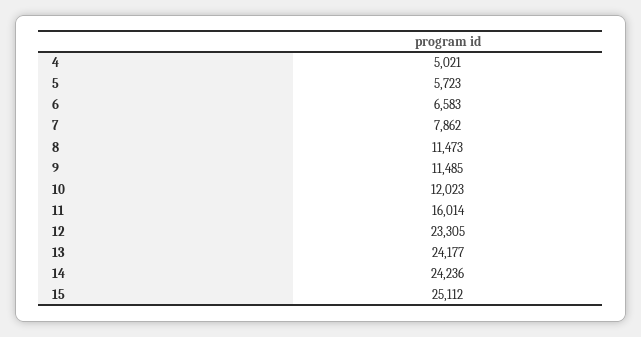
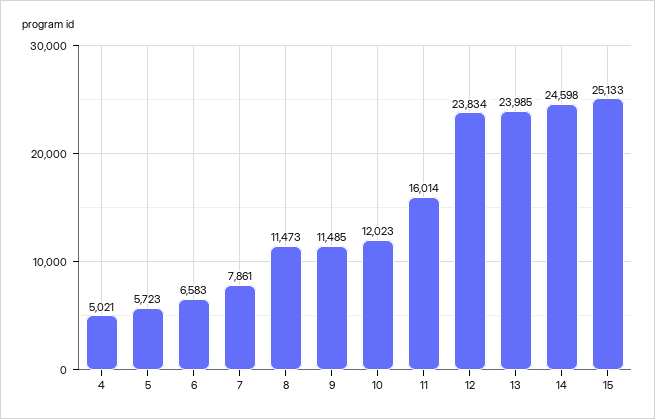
  {
    "4": 5021,
    "5": 5723,
    "6": 6583,
-   "7": 7862,
+   "7": 7861,
    "8": 11473,
    "9": 11485,
    "10": 12023,
    "11": 16014,
-   "12": 23305,
+   "12": 23834,
-   "13": 24177,
+   "13": 23985,
-   "14": 24236,
+   "14": 24598,
-   "15": 25112
+   "15": 25133
  }

